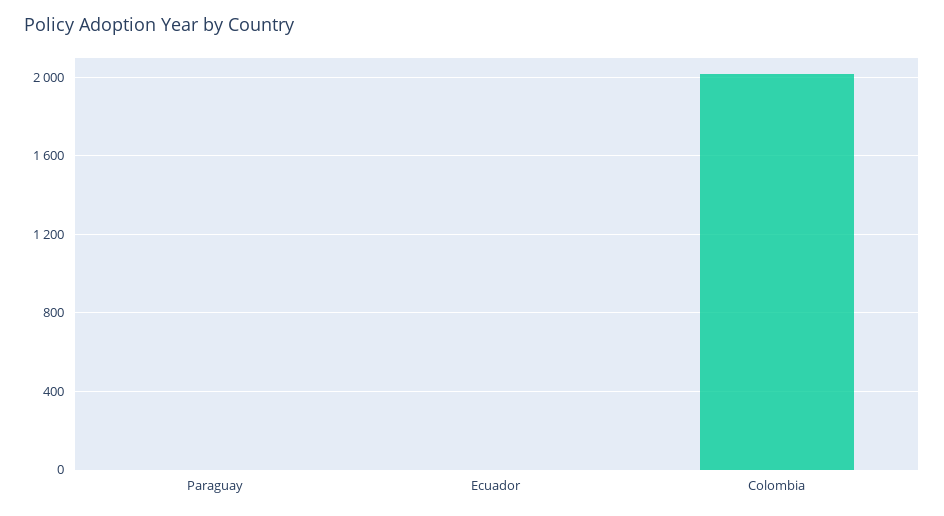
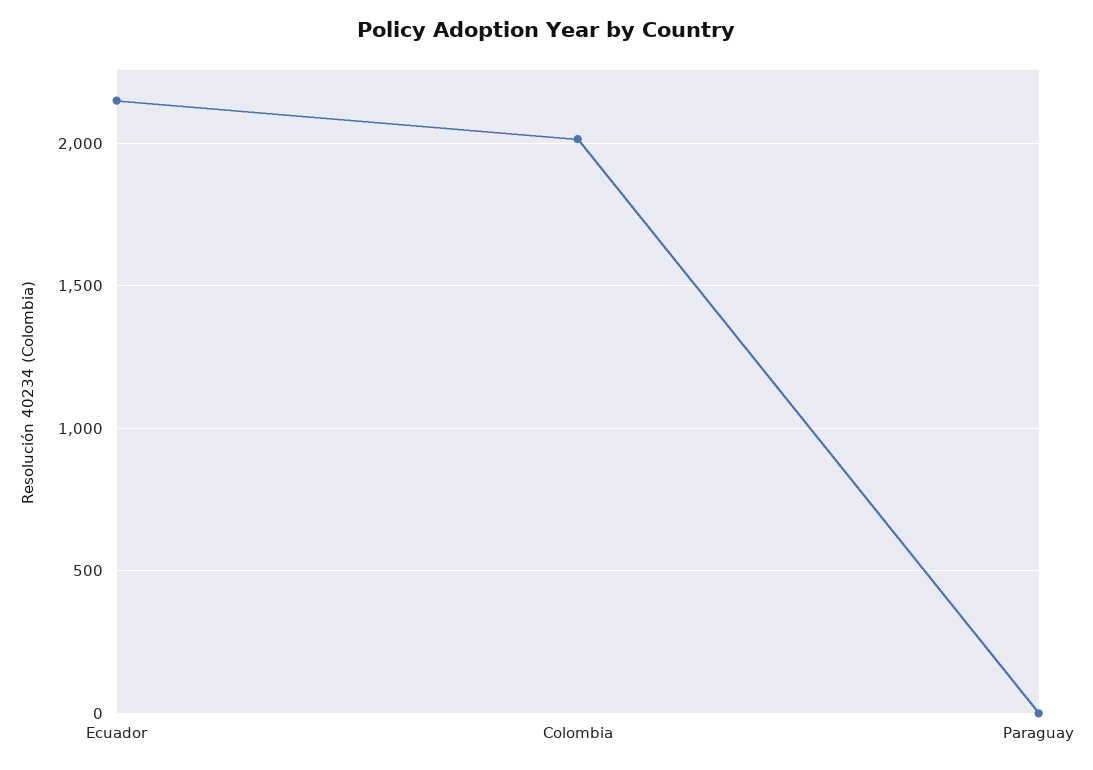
  {
    "Paraguay": 0,
-   "Ecuador": 0,
+   "Ecuador": 2150,
    "Colombia": 2000
  }

